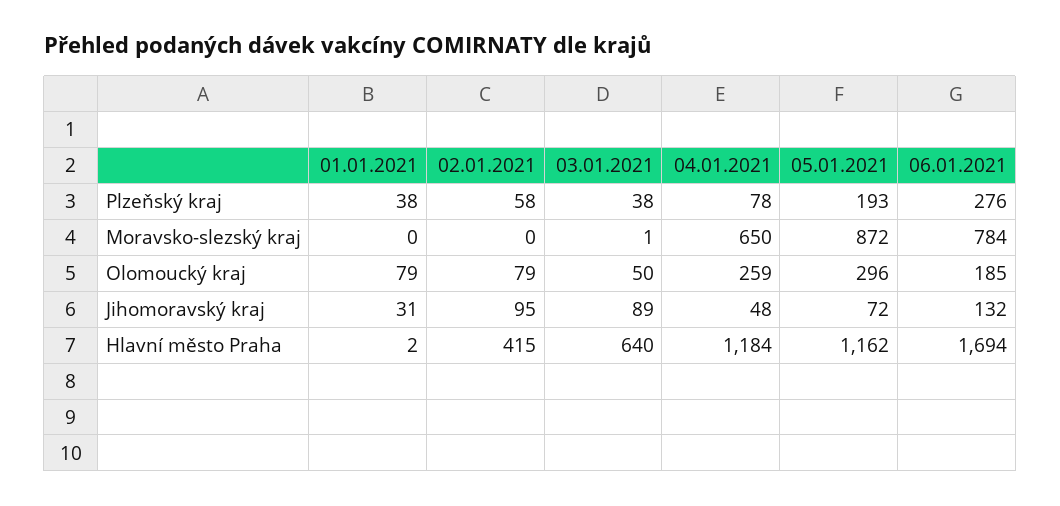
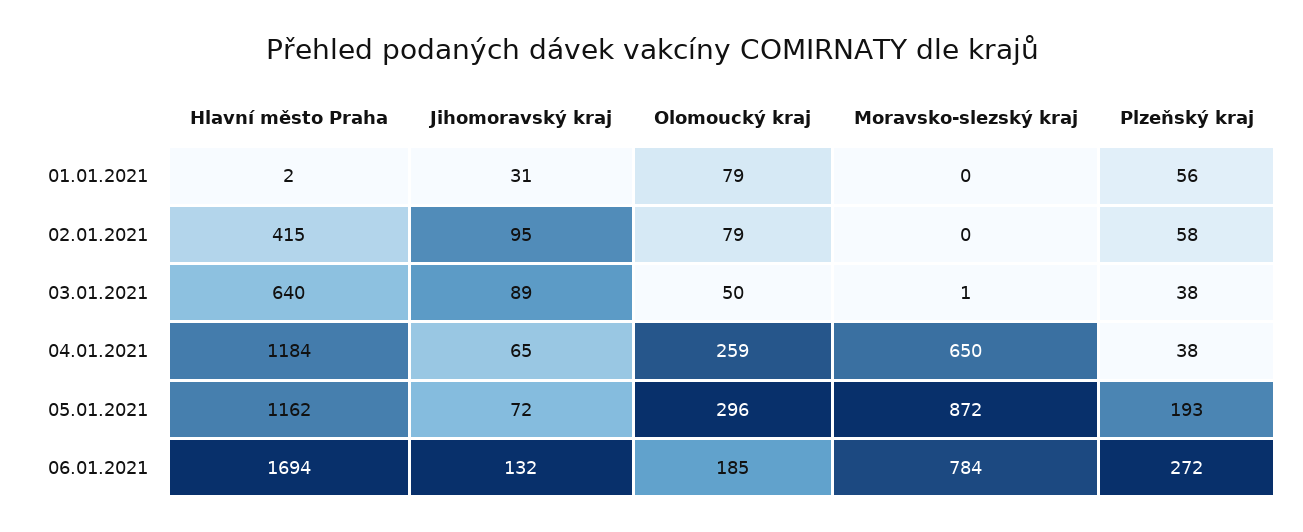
  {
    "01.01.2021": {
-     "Plzeňský kraj": 38,
+     "Plzeňský kraj": 56,
      "Moravsko-slezský kraj": 0,
      "Olomoucký kraj": 79,
      "Jihomoravský kraj": 31,
      "Hlavní město Praha": 2
    },
    "02.01.2021": {
      "Plzeňský kraj": 58,
      "Moravsko-slezský kraj": 0,
      "Olomoucký kraj": 79,
      "Jihomoravský kraj": 95,
      "Hlavní město Praha": 415
    },
    "03.01.2021": {
      "Plzeňský kraj": 38,
      "Moravsko-slezský kraj": 1,
      "Olomoucký kraj": 50,
      "Jihomoravský kraj": 89,
      "Hlavní město Praha": 640
    },
    "04.01.2021": {
-     "Plzeňský kraj": 78,
+     "Plzeňský kraj": 38,
      "Moravsko-slezský kraj": 650,
      "Olomoucký kraj": 259,
-     "Jihomoravský kraj": 48,
+     "Jihomoravský kraj": 65,
      "Hlavní město Praha": 1184
    },
    "05.01.2021": {
      "Plzeňský kraj": 193,
      "Moravsko-slezský kraj": 872,
      "Olomoucký kraj": 296,
      "Jihomoravský kraj": 72,
      "Hlavní město Praha": 1162
    },
    "06.01.2021": {
-     "Plzeňský kraj": 276,
+     "Plzeňský kraj": 272,
      "Moravsko-slezský kraj": 784,
      "Olomoucký kraj": 185,
      "Jihomoravský kraj": 132,
      "Hlavní město Praha": 1694
    }
  }

